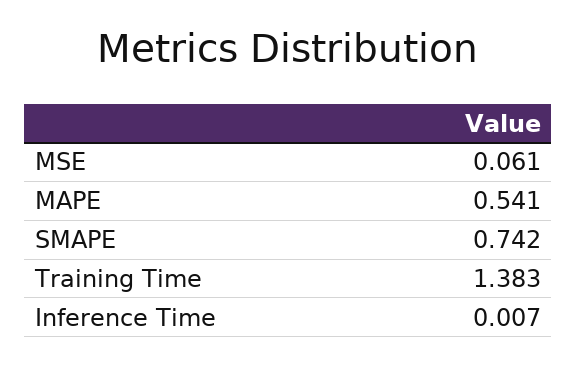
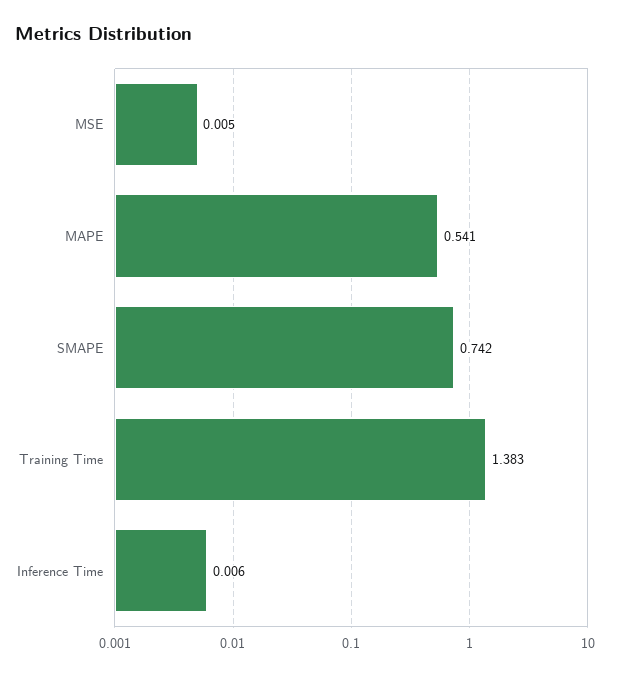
  {
-   "MSE": 0.061,
+   "MSE": 0.005,
    "MAPE": 0.541,
    "SMAPE": 0.742,
    "Training Time": 1.383,
-   "Inference Time": 0.007
+   "Inference Time": 0.006
  }

